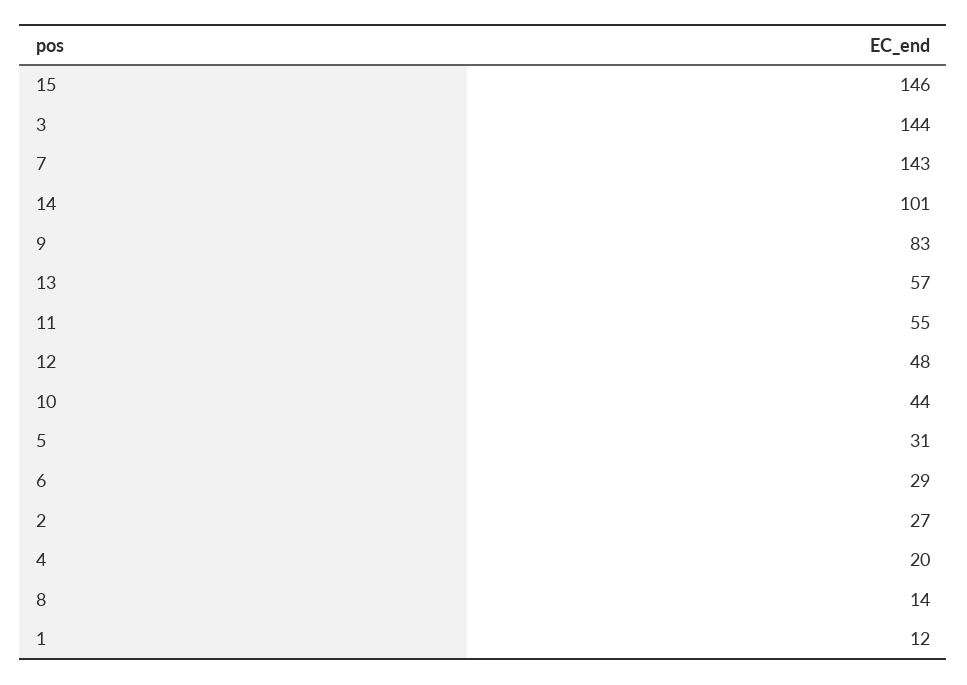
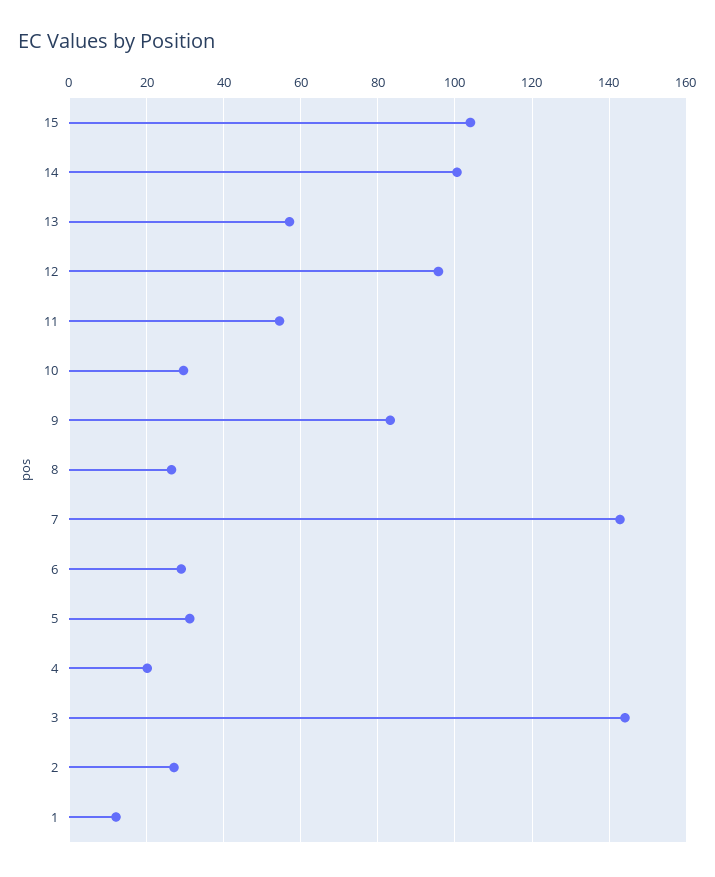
  {
-   "15": 146,
+   "15": 104,
    "3": 144,
    "7": 143,
    "14": 101,
    "9": 83,
    "13": 57,
    "11": 55,
-   "12": 48,
+   "12": 96,
-   "10": 44,
+   "10": 30,
    "5": 31,
    "6": 29,
    "2": 27,
    "4": 20,
-   "8": 14,
+   "8": 26,
    "1": 12
  }

